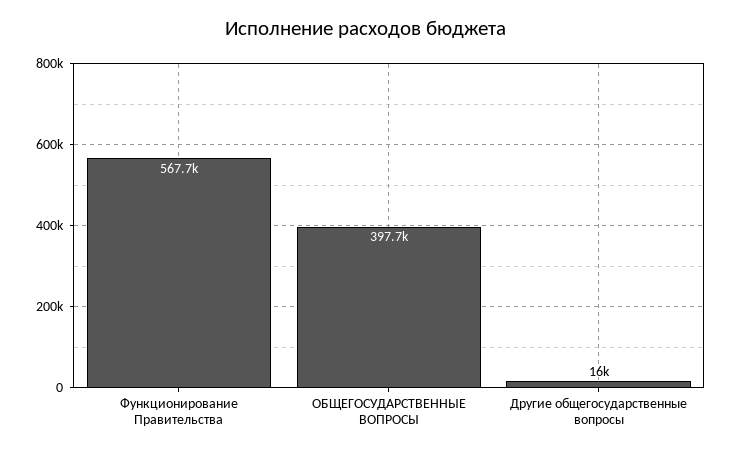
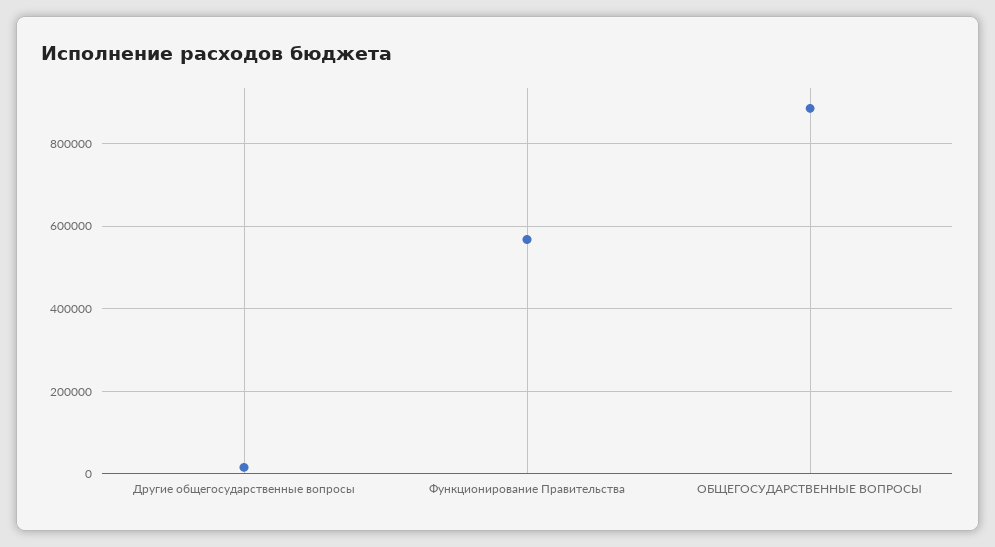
  {
    "Функционирование Правительства": 567700,
-   "ОБЩЕГОСУДАРСТВЕННЫЕ ВОПРОСЫ": 397700,
+   "ОБЩЕГОСУДАРСТВЕННЫЕ ВОПРОСЫ": 880000,
    "Другие общегосударственные вопросы": 16000
  }

